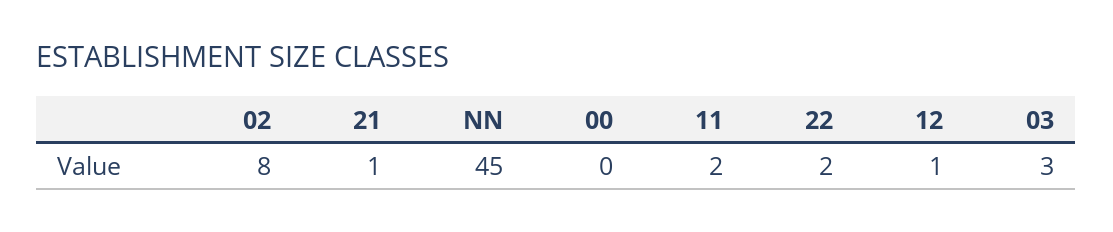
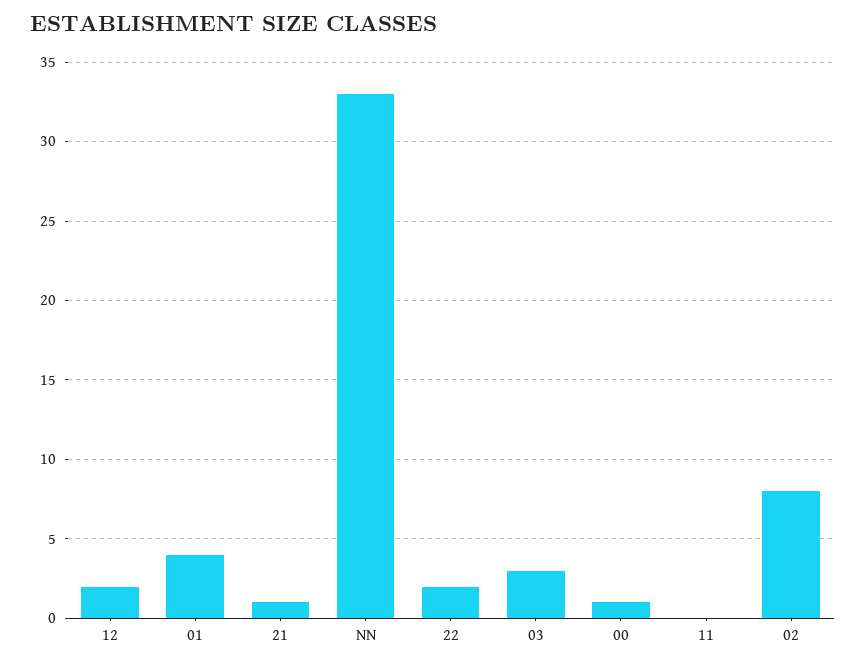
  {
    "02": 8,
    "21": 1,
-   "NN": 45,
+   "NN": 33,
-   "00": 0,
+   "00": 1,
-   "11": 2,
+   "11": 0,
    "22": 2,
-   "12": 1,
+   "12": 2,
-   "03": 3
+   "03": 3,
+   "01": 4
  }

